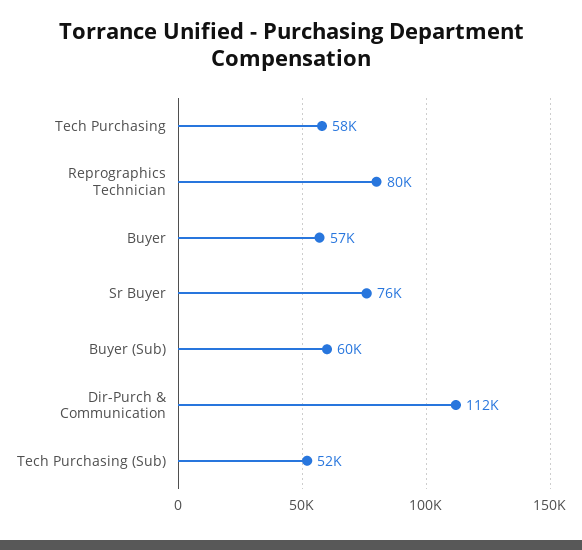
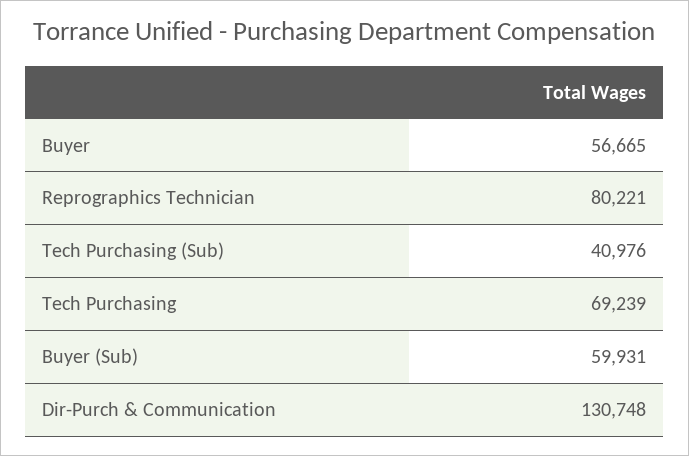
  {
-   "Tech Purchasing": 58000,
+   "Tech Purchasing": 69239,
    "Reprographics Technician": 80221,
    "Buyer": 56665,
-   "Sr Buyer": 76000,
    "Buyer (Sub)": 59931,
-   "Dir-Purch & Communication": 112000,
+   "Dir-Purch & Communication": 130748,
-   "Tech Purchasing (Sub)": 52000
+   "Tech Purchasing (Sub)": 40976
  }

